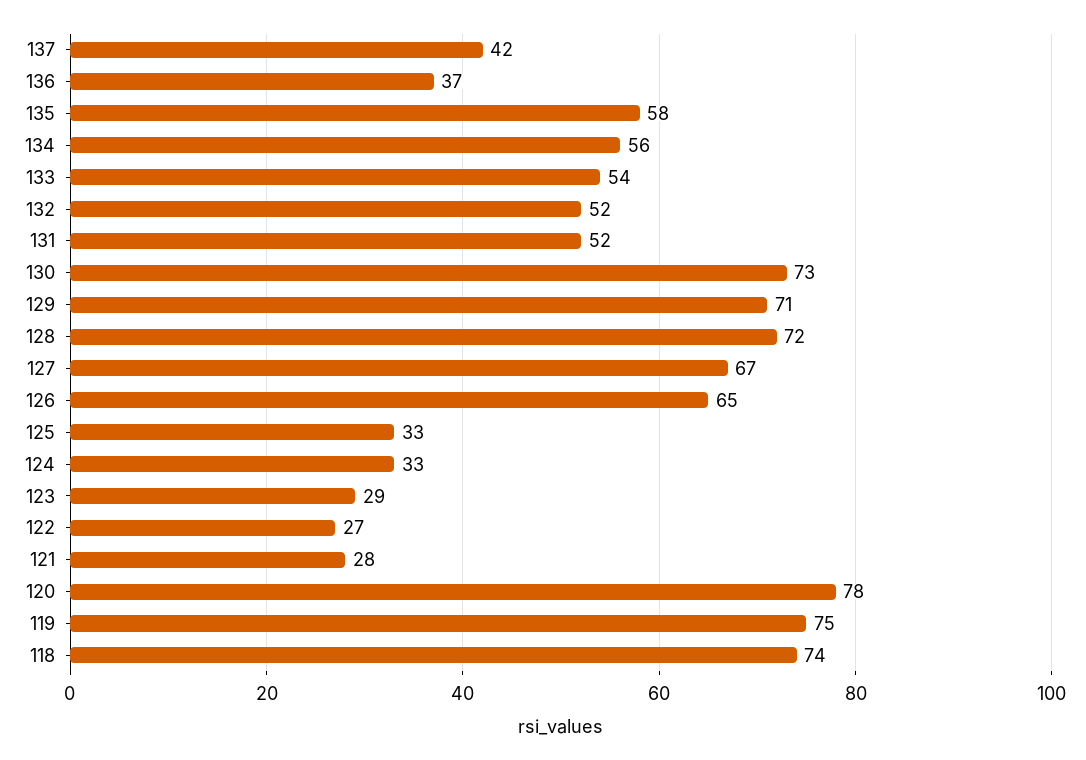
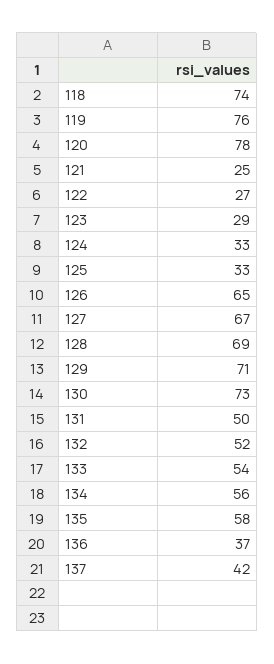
  {
    "137": 42,
    "136": 37,
    "135": 58,
    "134": 56,
    "133": 54,
    "132": 52,
-   "131": 52,
+   "131": 50,
    "130": 73,
    "129": 71,
-   "128": 72,
+   "128": 69,
    "127": 67,
    "126": 65,
    "125": 33,
    "124": 33,
    "123": 29,
    "122": 27,
-   "121": 28,
+   "121": 25,
    "120": 78,
-   "119": 75,
+   "119": 76,
    "118": 74
  }

